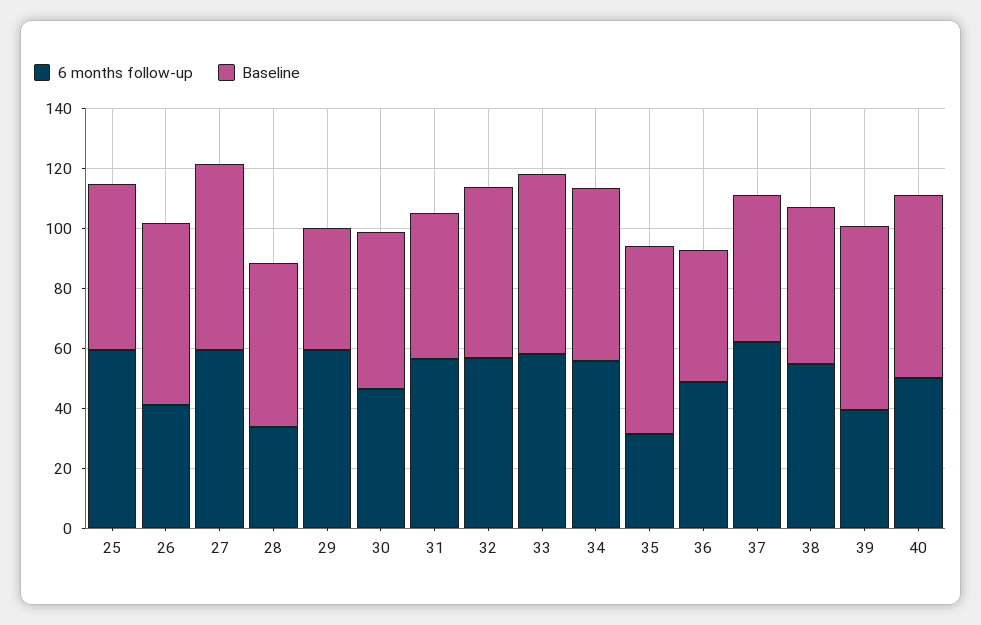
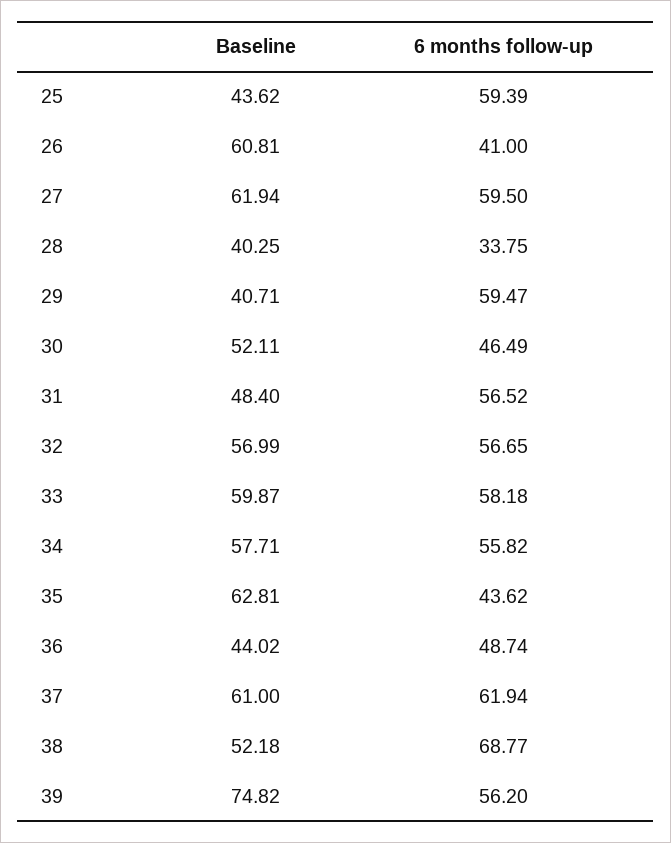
  {
    "6 months follow-up": {
      "25": 59.39,
      "26": 41,
      "27": 59.5,
      "28": 33.75,
      "29": 59.47,
      "30": 46.49,
      "31": 56.52,
      "32": 56.65,
      "33": 58.18,
      "34": 55.82,
-     "35": 30,
+     "35": 43.62,
      "36": 48.74,
      "37": 61.94,
-     "38": 55,
+     "38": 68.77,
-     "39": 40,
+     "39": 56.2
-     "40": 50
    },
    "Baseline": {
-     "25": 55,
+     "25": 43.62,
      "26": 60.81,
      "27": 61.94,
-     "28": 55,
+     "28": 40.25,
      "29": 40.71,
      "30": 52.11,
      "31": 48.4,
      "32": 56.99,
      "33": 59.87,
      "34": 57.71,
      "35": 62.81,
      "36": 44.02,
-     "37": 50,
+     "37": 61,
      "38": 52.18,
-     "39": 60,
+     "39": 74.82
-     "40": 60
    }
  }

